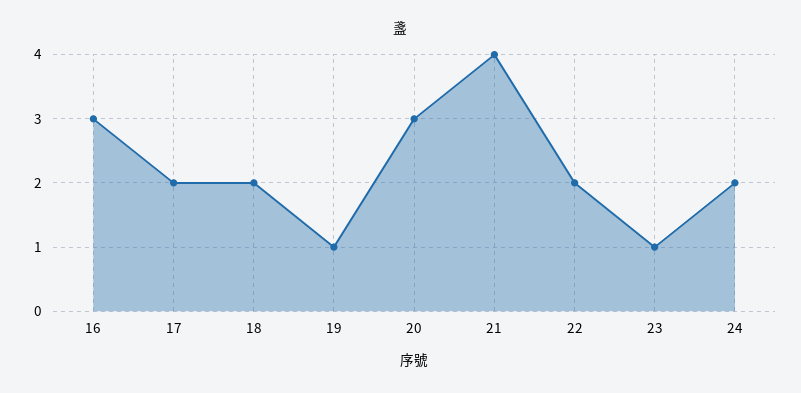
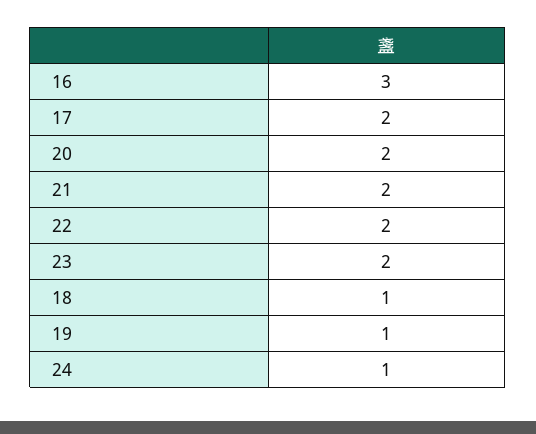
  {
    "16": 3,
    "17": 2,
-   "18": 2,
+   "18": 1,
    "19": 1,
-   "20": 3,
+   "20": 2,
-   "21": 4,
+   "21": 2,
    "22": 2,
-   "23": 1,
+   "23": 2,
-   "24": 2
+   "24": 1
  }

